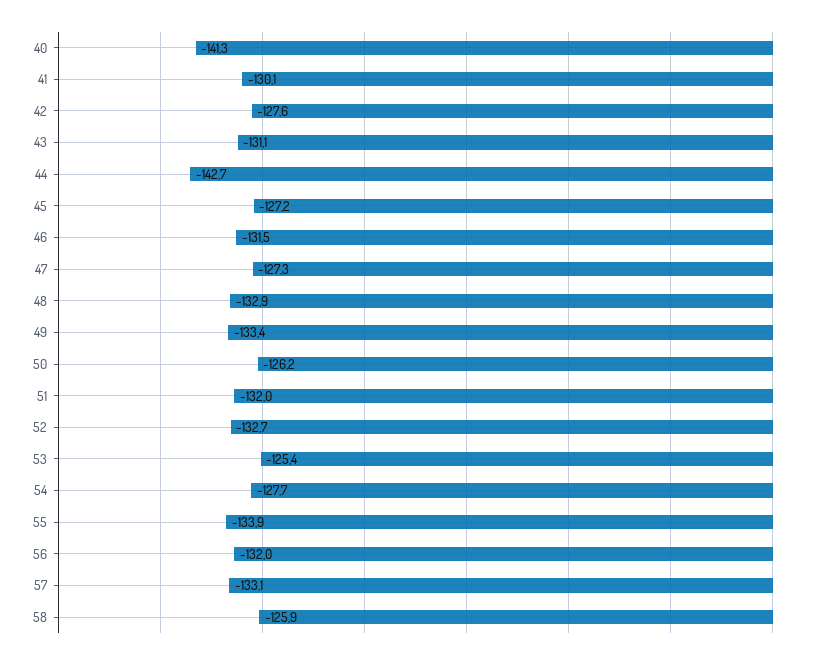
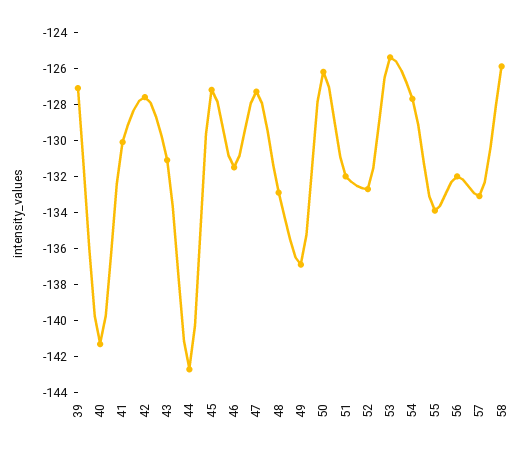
  {
    "40": -141.3,
    "41": -130.1,
    "42": -127.6,
    "43": -131.1,
    "44": -142.7,
    "45": -127.2,
    "46": -131.5,
    "47": -127.3,
    "48": -132.9,
-   "49": -133.4,
+   "49": -137,
    "50": -126.2,
    "51": -132,
    "52": -132.7,
    "53": -125.4,
    "54": -127.7,
    "55": -133.9,
    "56": -132,
    "57": -133.1,
-   "58": -125.9
+   "58": -125.9,
+   "39": -127
  }

